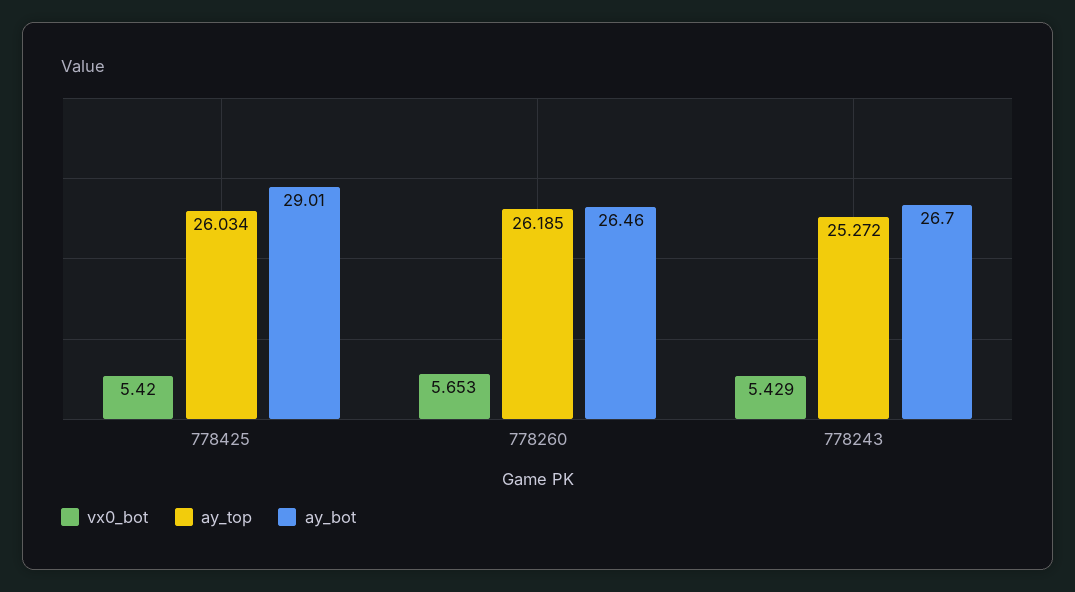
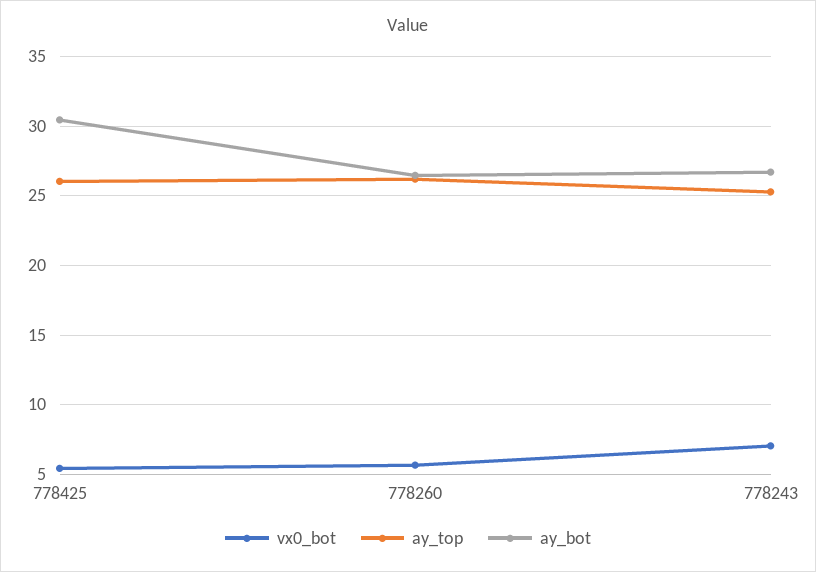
  {
    "vx0_bot": {
      "778425": 5.42,
      "778260": 5.653,
-     "778243": 5.429
+     "778243": 7
    },
    "ay_top": {
      "778425": 26.034,
      "778260": 26.185,
      "778243": 25.272
    },
    "ay_bot": {
-     "778425": 29.01,
+     "778425": 30.5,
      "778260": 26.46,
      "778243": 26.7
    }
  }

